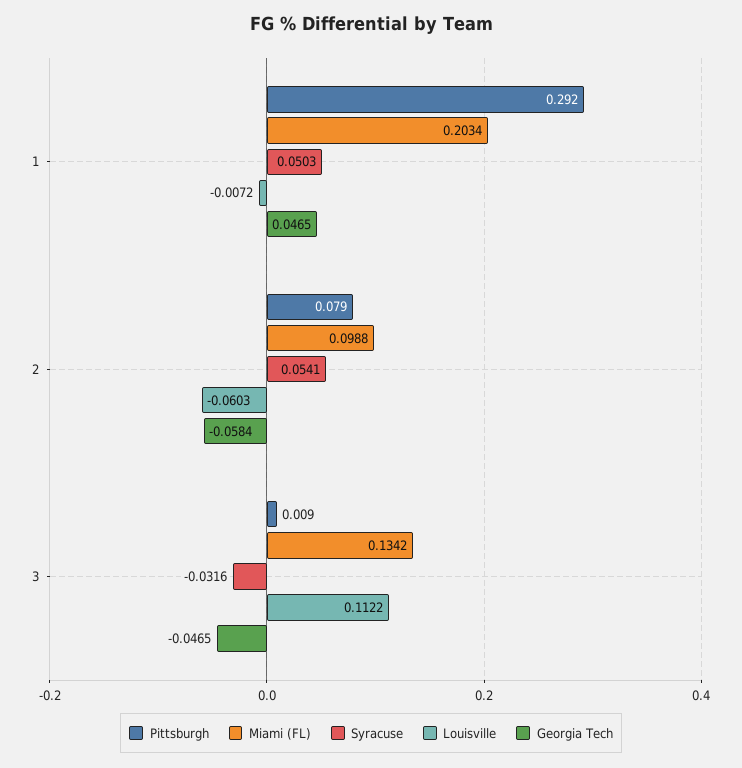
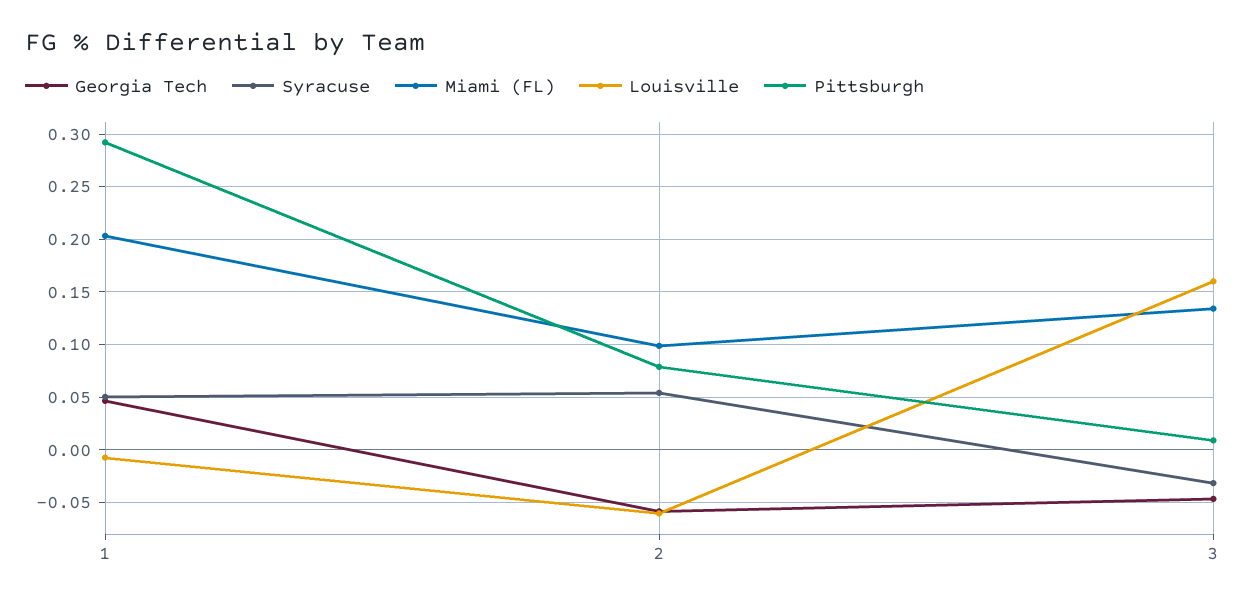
  {
    "Pittsburgh": {
      "1": 0.292,
      "2": 0.079,
      "3": 0.009
    },
    "Miami (FL)": {
      "1": 0.2034,
      "2": 0.0988,
      "3": 0.1342
    },
    "Syracuse": {
      "1": 0.0503,
      "2": 0.0541,
      "3": -0.0316
    },
    "Louisville": {
      "1": -0.0072,
      "2": -0.0603,
-     "3": 0.1122
+     "3": 0.16
    },
    "Georgia Tech": {
      "1": 0.0465,
      "2": -0.0584,
      "3": -0.0465
    }
  }

